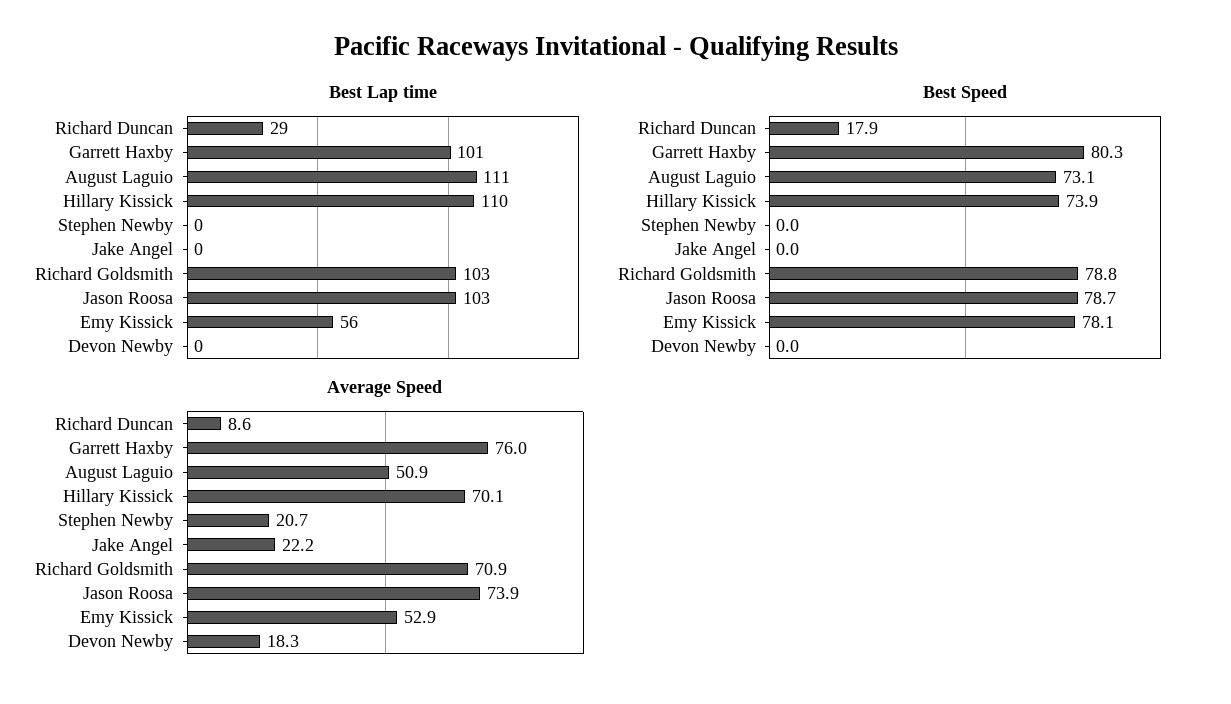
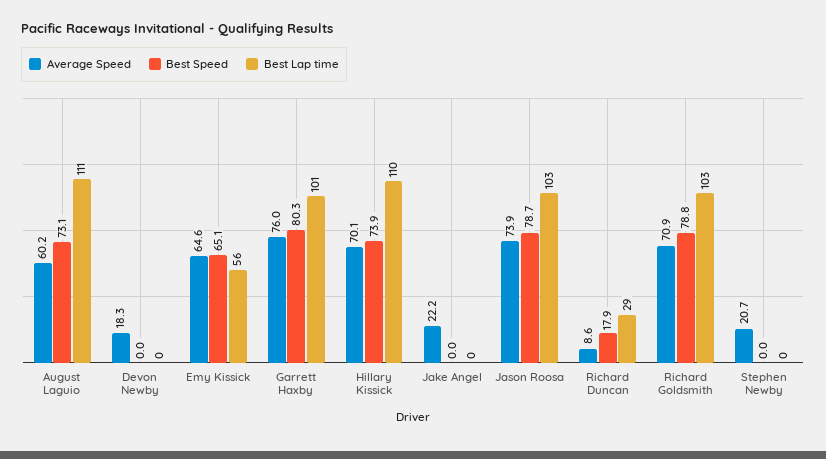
  {
    "Best Lap time": {
      "Richard Duncan": 29,
      "Garrett Haxby": 101,
      "August Laguio": 111,
      "Hillary Kissick": 110,
      "Stephen Newby": 0,
      "Jake Angel": 0,
      "Richard Goldsmith": 103,
      "Jason Roosa": 103,
      "Emy Kissick": 56,
      "Devon Newby": 0
    },
    "Best Speed": {
      "Richard Duncan": 17.9,
      "Garrett Haxby": 80.3,
      "August Laguio": 73.1,
      "Hillary Kissick": 73.9,
      "Stephen Newby": 0,
      "Jake Angel": 0,
      "Richard Goldsmith": 78.8,
      "Jason Roosa": 78.7,
-     "Emy Kissick": 78.1,
+     "Emy Kissick": 65.1,
      "Devon Newby": 0
    },
    "Average Speed": {
      "Richard Duncan": 8.6,
      "Garrett Haxby": 76,
-     "August Laguio": 50.9,
+     "August Laguio": 60.2,
      "Hillary Kissick": 70.1,
      "Stephen Newby": 20.7,
      "Jake Angel": 22.2,
      "Richard Goldsmith": 70.9,
      "Jason Roosa": 73.9,
-     "Emy Kissick": 52.9,
+     "Emy Kissick": 64.6,
      "Devon Newby": 18.3
    }
  }

